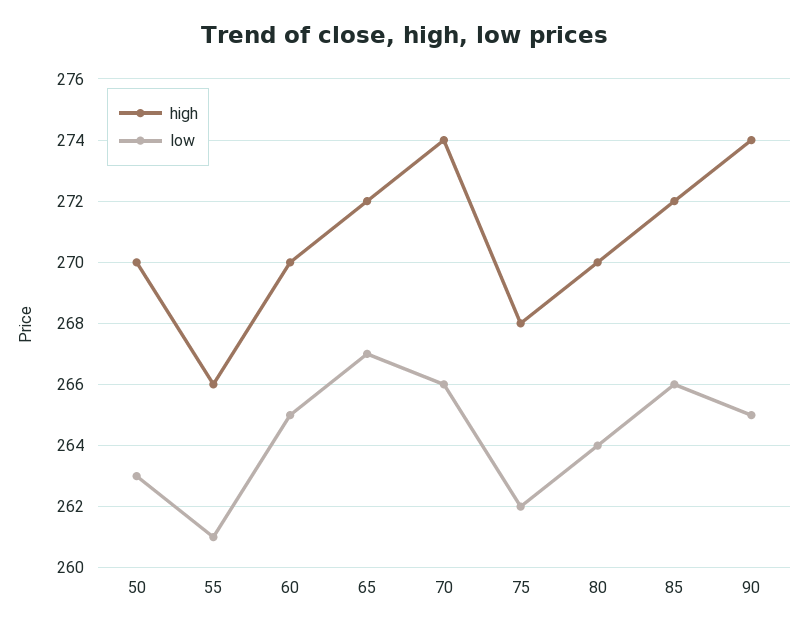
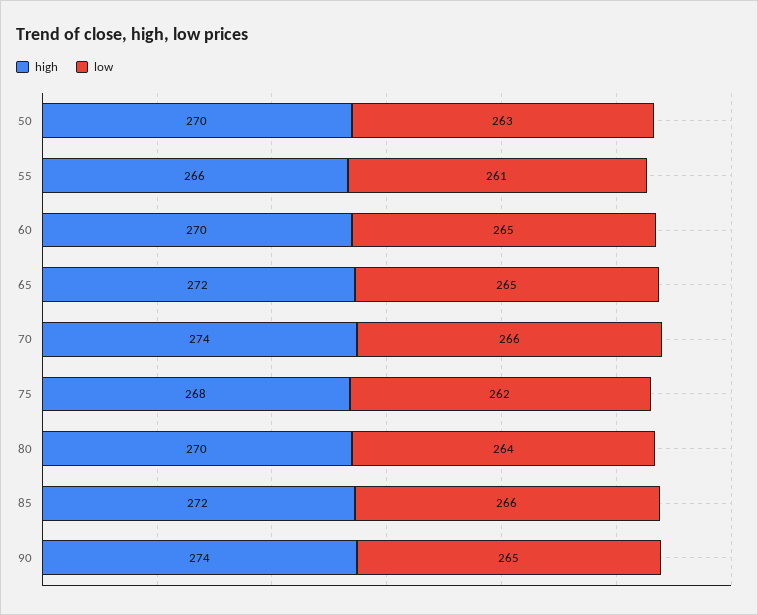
  {
    "high": {
      "50": 270,
      "55": 266,
      "60": 270,
      "65": 272,
      "70": 274,
      "75": 268,
      "80": 270,
      "85": 272,
      "90": 274
    },
    "low": {
      "50": 263,
      "55": 261,
      "60": 265,
-     "65": 267,
+     "65": 265,
      "70": 266,
      "75": 262,
      "80": 264,
      "85": 266,
      "90": 265
    }
  }

